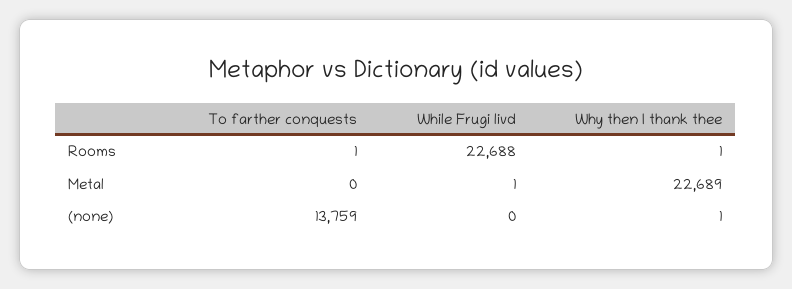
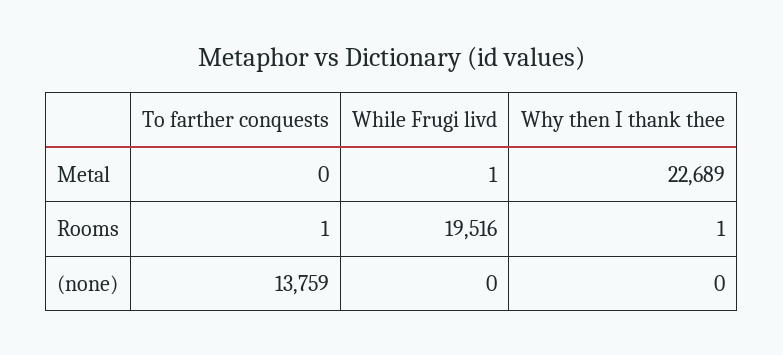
  {
    "To farther conquests": {
      "Rooms": 1,
      "Metal": 0,
      "(none)": 13759
    },
    "While Frugi livd": {
-     "Rooms": 22688,
+     "Rooms": 19516,
      "Metal": 1,
      "(none)": 0
    },
    "Why then I thank thee": {
      "Rooms": 1,
      "Metal": 22689,
-     "(none)": 1
+     "(none)": 0
    }
  }

